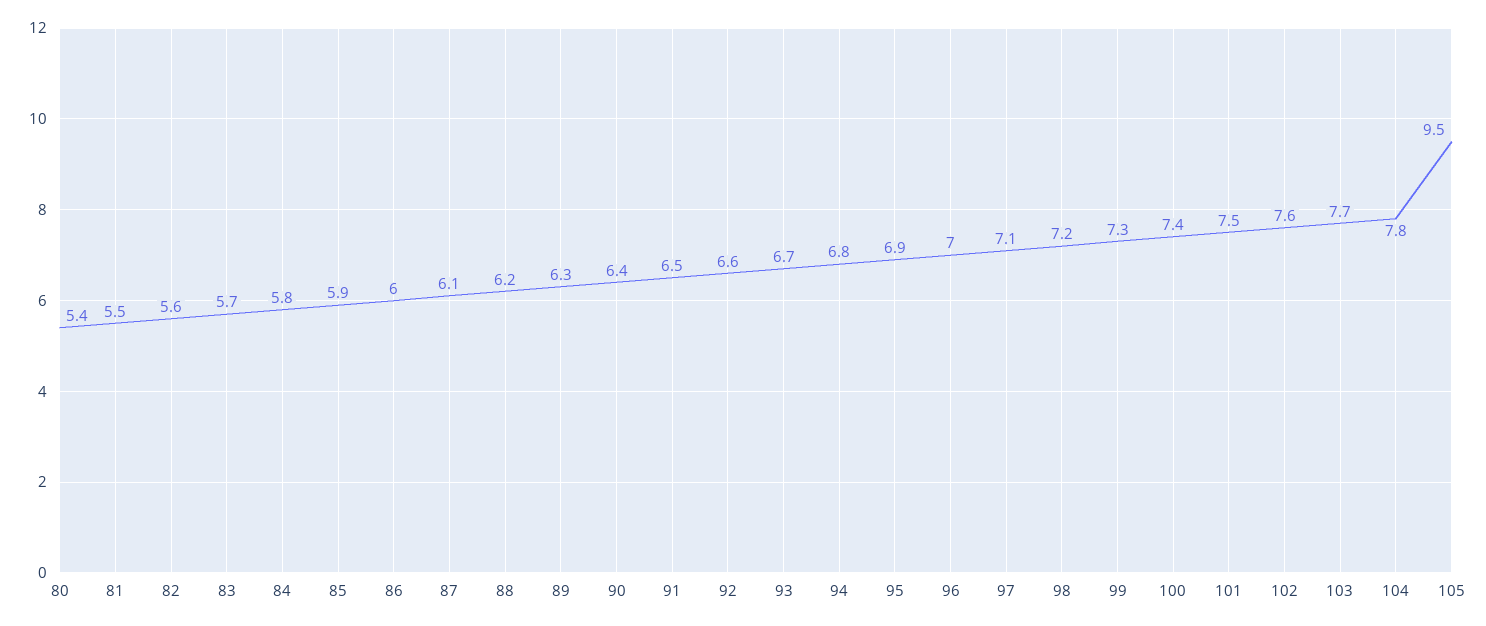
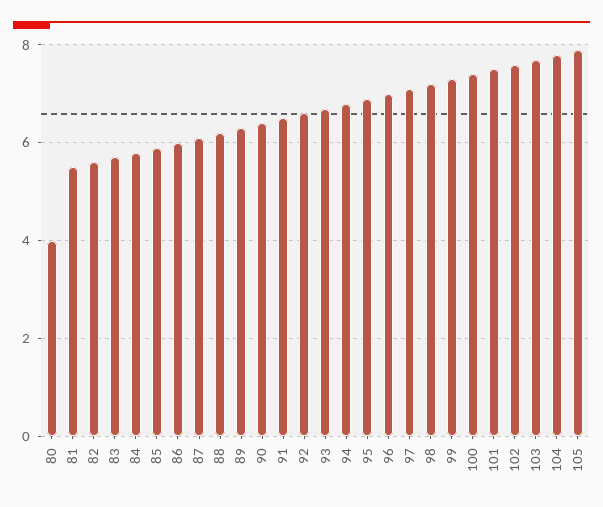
  {
-   "80": 5.4,
+   "80": 4,
    "81": 5.5,
    "82": 5.6,
    "83": 5.7,
    "84": 5.8,
    "85": 5.9,
    "86": 6,
    "87": 6.1,
    "88": 6.2,
    "89": 6.3,
    "90": 6.4,
    "91": 6.5,
    "92": 6.6,
    "93": 6.7,
    "94": 6.8,
    "95": 6.9,
    "96": 7,
    "97": 7.1,
    "98": 7.2,
    "99": 7.3,
    "100": 7.4,
    "101": 7.5,
    "102": 7.6,
    "103": 7.7,
    "104": 7.8,
-   "105": 9.5
+   "105": 8
  }

